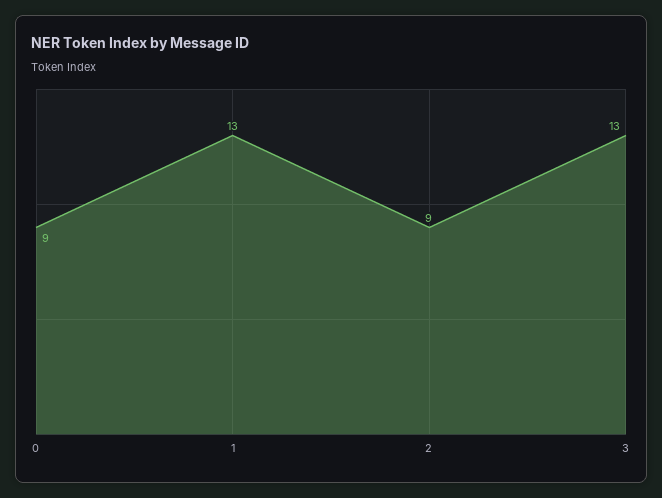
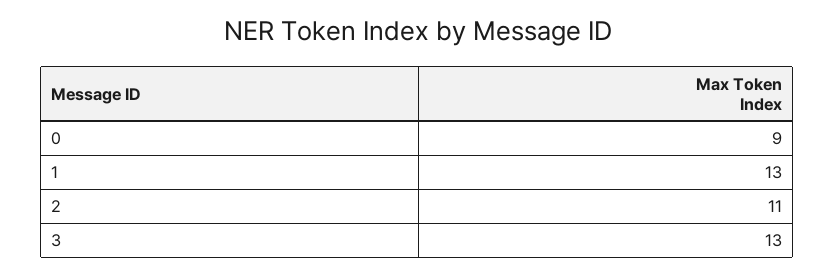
  {
    "0": 9,
    "1": 13,
-   "2": 9,
+   "2": 11,
    "3": 13
  }

